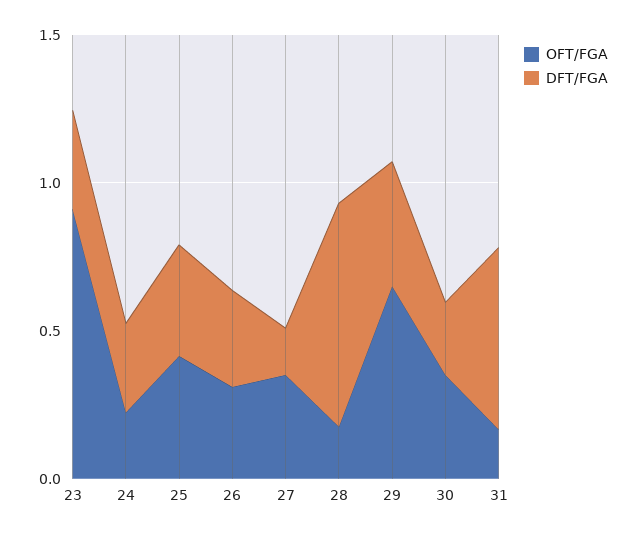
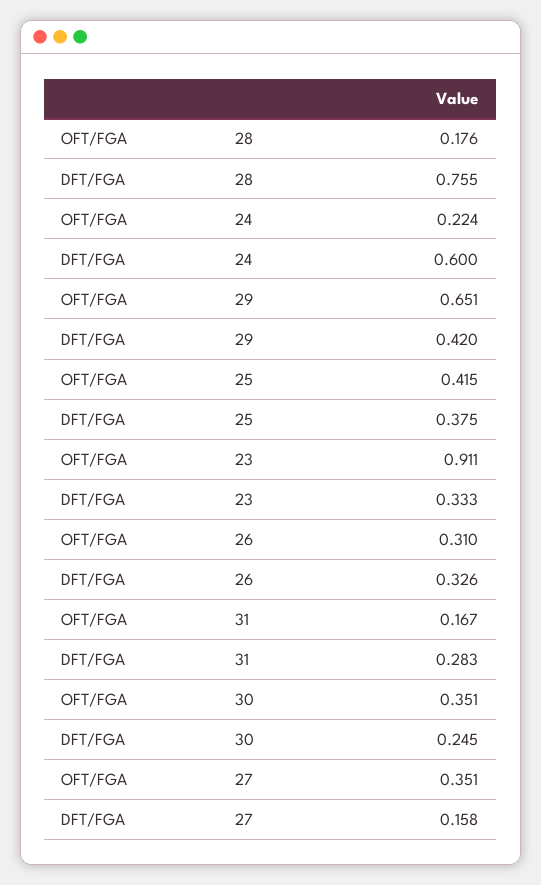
  {
    "OFT/FGA": {
      "23": 0.911,
      "24": 0.224,
      "25": 0.415,
      "26": 0.31,
      "27": 0.351,
      "28": 0.176,
      "29": 0.651,
      "30": 0.351,
      "31": 0.167
    },
    "DFT/FGA": {
      "23": 0.333,
-     "24": 0.3,
+     "24": 0.6,
      "25": 0.375,
      "26": 0.326,
      "27": 0.158,
      "28": 0.755,
      "29": 0.42,
      "30": 0.245,
-     "31": 0.6
+     "31": 0.283
    }
  }

